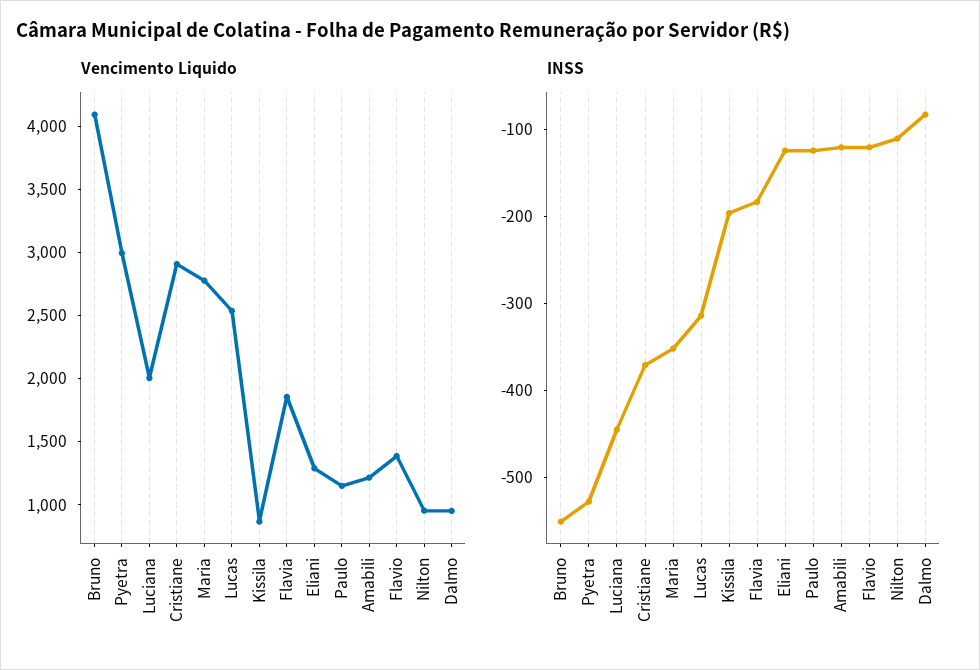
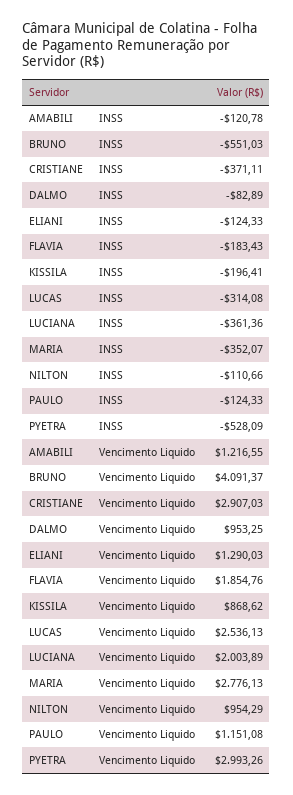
  {
    "Vencimento Liquido": {
      "Bruno": 4091.37,
      "Pyetra": 2993.26,
      "Luciana": 2003.89,
      "Cristiane": 2907.03,
      "Maria": 2776.13,
      "Lucas": 2536.13,
      "Kissila": 868.62,
      "Flavia": 1854.76,
      "Eliani": 1290.03,
      "Paulo": 1151.08,
      "Amabili": 1216.55,
-     "Flavio": 1400,
      "Nilton": 954.29,
      "Dalmo": 953.25
    },
    "INSS": {
      "Bruno": -551.03,
      "Pyetra": -528.09,
-     "Luciana": -440,
+     "Luciana": -361.36,
      "Cristiane": -371.11,
      "Maria": -352.07,
      "Lucas": -314.08,
      "Kissila": -196.41,
      "Flavia": -183.43,
      "Eliani": -124.33,
      "Paulo": -124.33,
      "Amabili": -120.78,
-     "Flavio": -120,
      "Nilton": -110.66,
      "Dalmo": -82.89
    }
  }

